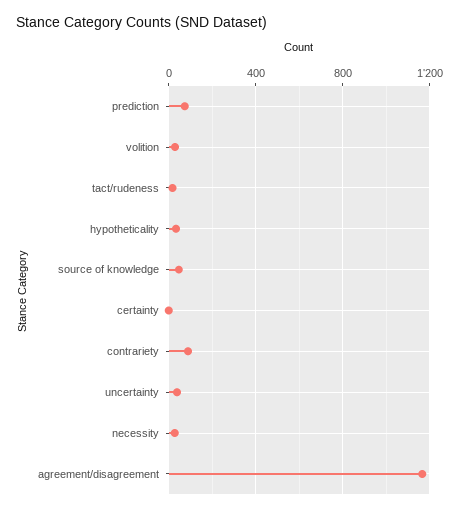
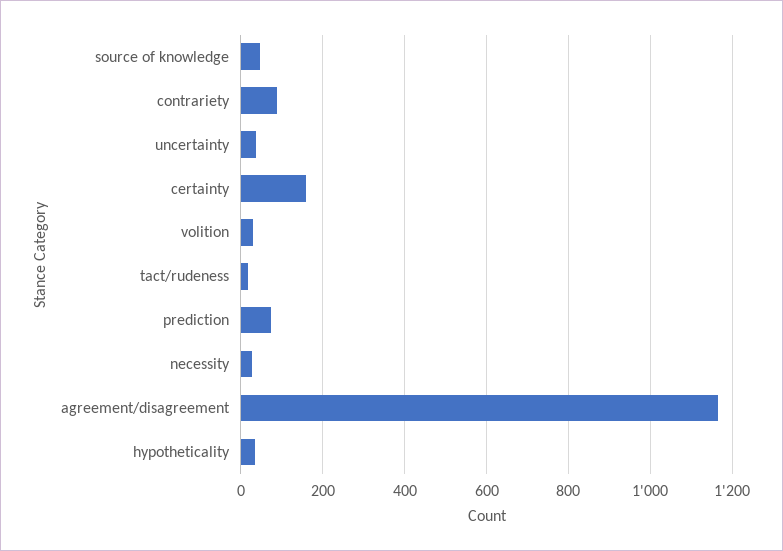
  {
    "prediction": 80,
    "volition": 20,
    "tact/rudeness": 20,
    "hypotheticality": 40,
    "source of knowledge": 40,
-   "certainty": 0,
+   "certainty": 160,
    "contrariety": 80,
    "uncertainty": 40,
    "necessity": 20,
    "agreement/disagreement": 1160
  }

